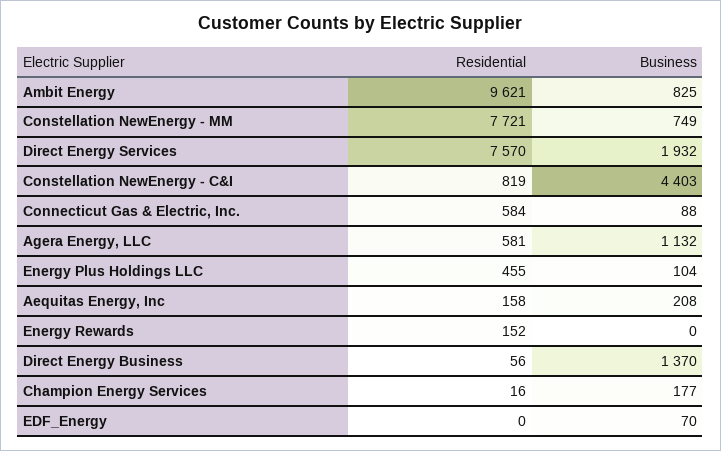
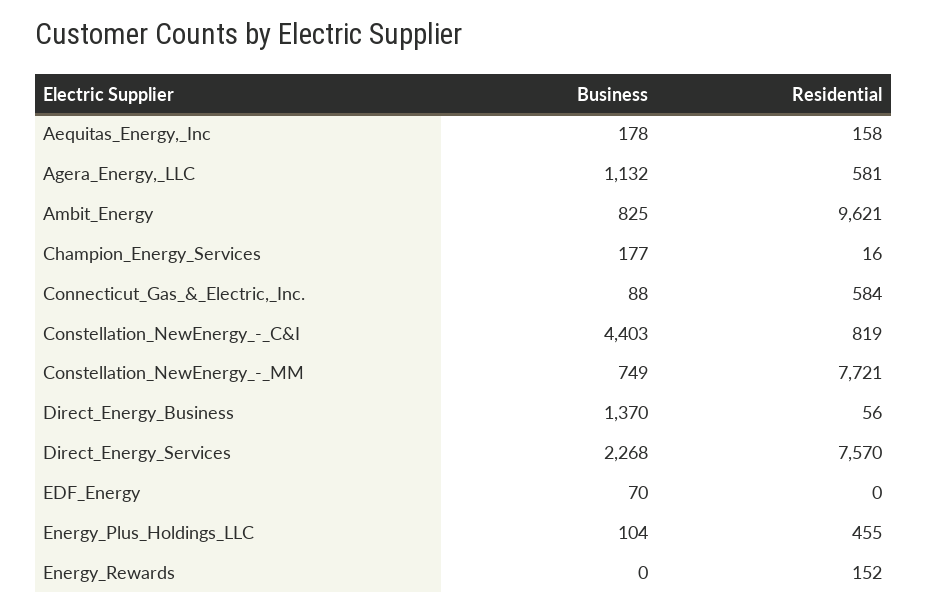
  {
    "Residential": {
      "Ambit Energy": 9621,
      "Constellation NewEnergy - MM": 7721,
      "Direct Energy Services": 7570,
      "Constellation NewEnergy - C&I": 819,
      "Connecticut Gas & Electric, Inc.": 584,
      "Agera Energy, LLC": 581,
      "Energy Plus Holdings LLC": 455,
      "Aequitas Energy, Inc": 158,
      "Energy Rewards": 152,
      "Direct Energy Business": 56,
      "Champion Energy Services": 16,
      "EDF_Energy": 0
    },
    "Business": {
      "Ambit Energy": 825,
      "Constellation NewEnergy - MM": 749,
-     "Direct Energy Services": 1932,
+     "Direct Energy Services": 2268,
      "Constellation NewEnergy - C&I": 4403,
      "Connecticut Gas & Electric, Inc.": 88,
      "Agera Energy, LLC": 1132,
      "Energy Plus Holdings LLC": 104,
-     "Aequitas Energy, Inc": 208,
+     "Aequitas Energy, Inc": 178,
      "Energy Rewards": 0,
      "Direct Energy Business": 1370,
      "Champion Energy Services": 177,
      "EDF_Energy": 70
    }
  }

